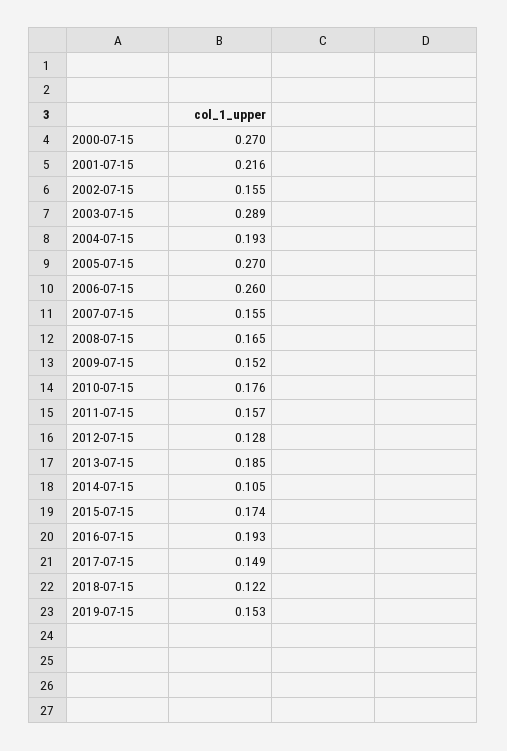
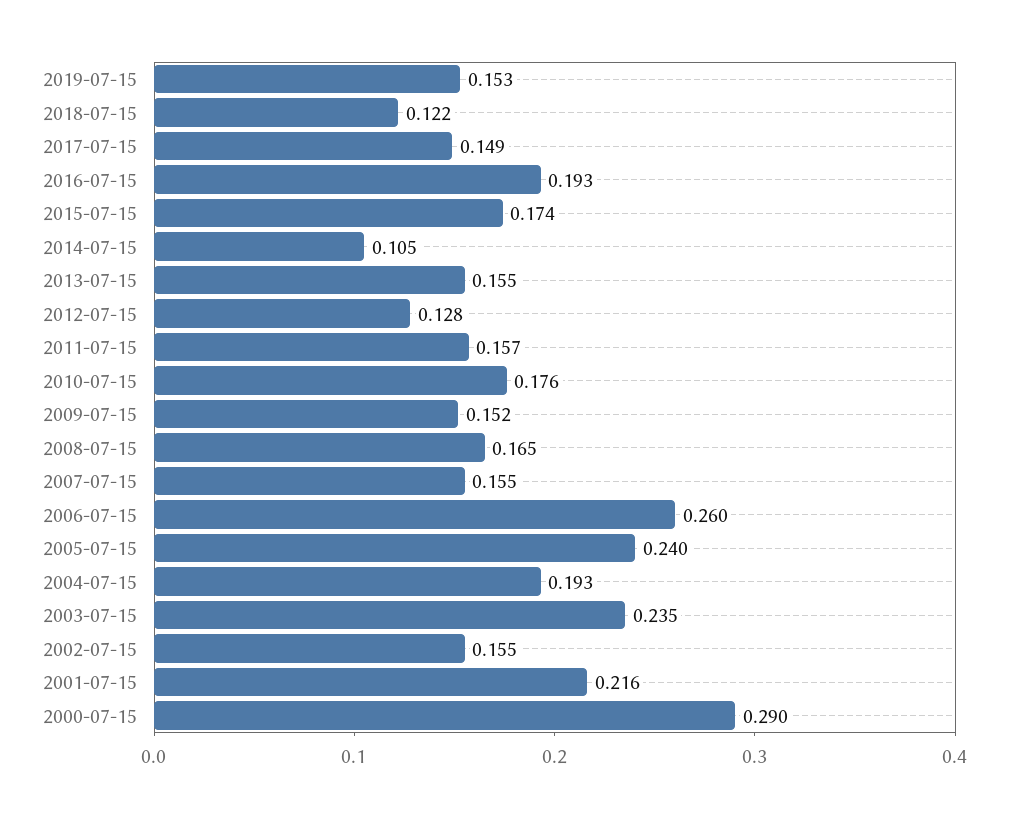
  {
-   "2000-07-15": 0.27,
+   "2000-07-15": 0.29,
    "2001-07-15": 0.216,
    "2002-07-15": 0.155,
-   "2003-07-15": 0.289,
+   "2003-07-15": 0.235,
    "2004-07-15": 0.193,
-   "2005-07-15": 0.27,
+   "2005-07-15": 0.24,
    "2006-07-15": 0.26,
    "2007-07-15": 0.155,
    "2008-07-15": 0.165,
    "2009-07-15": 0.152,
    "2010-07-15": 0.176,
    "2011-07-15": 0.157,
    "2012-07-15": 0.128,
-   "2013-07-15": 0.185,
+   "2013-07-15": 0.155,
    "2014-07-15": 0.105,
    "2015-07-15": 0.174,
    "2016-07-15": 0.193,
    "2017-07-15": 0.149,
    "2018-07-15": 0.122,
    "2019-07-15": 0.153
  }

